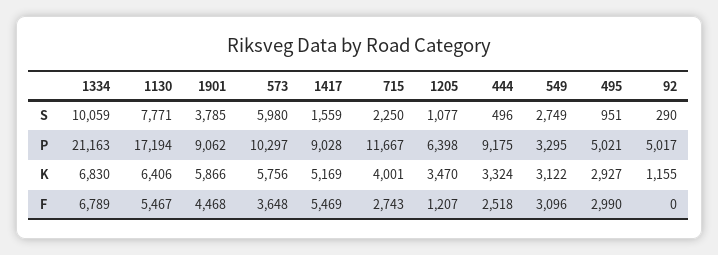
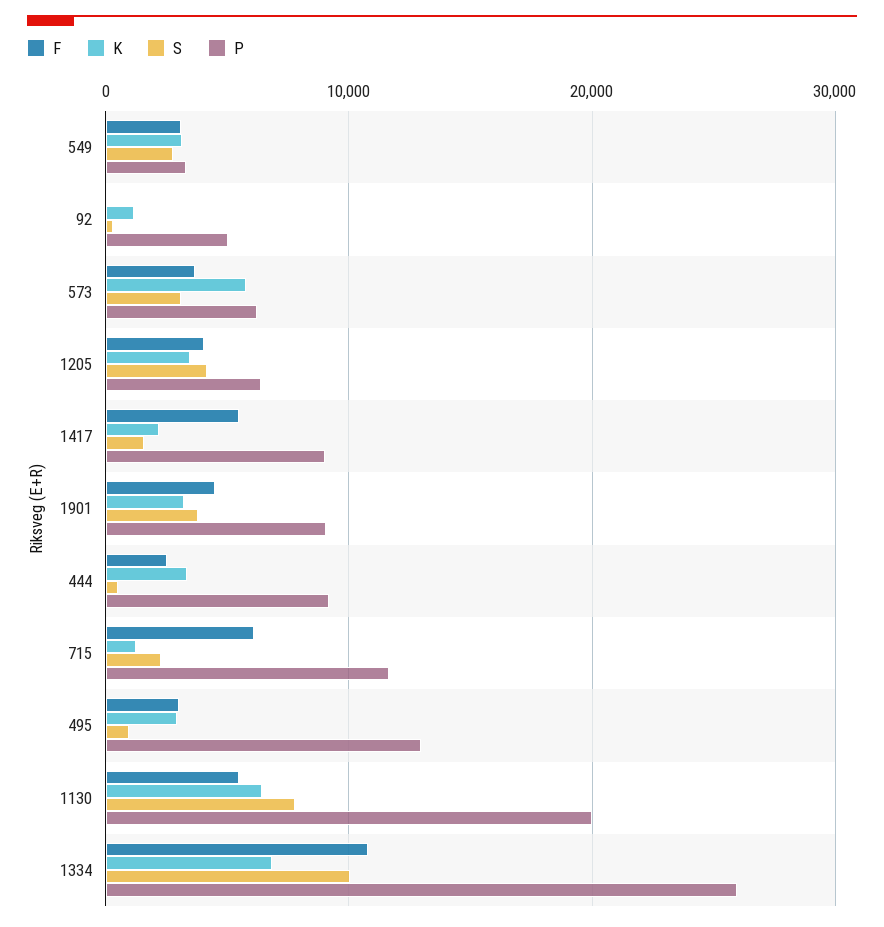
  {
    "S": {
      "1334": 10059,
      "1130": 7771,
      "1901": 3785,
-     "573": 5980,
+     "573": 3000,
      "1417": 1559,
      "715": 2250,
-     "1205": 1077,
+     "1205": 4000,
      "444": 496,
      "549": 2749,
      "495": 951,
      "92": 290
    },
    "P": {
-     "1334": 21163,
+     "1334": 26000,
-     "1130": 17194,
+     "1130": 20000,
      "1901": 9062,
-     "573": 10297,
+     "573": 6000,
      "1417": 9028,
      "715": 11667,
      "1205": 6398,
      "444": 9175,
      "549": 3295,
-     "495": 5021,
+     "495": 13000,
      "92": 5017
    },
    "K": {
      "1334": 6830,
      "1130": 6406,
-     "1901": 5866,
+     "1901": 3000,
      "573": 5756,
-     "1417": 5169,
+     "1417": 2000,
-     "715": 4001,
+     "715": 1000,
      "1205": 3470,
      "444": 3324,
      "549": 3122,
      "495": 2927,
      "92": 1155
    },
    "F": {
-     "1334": 6789,
+     "1334": 11000,
      "1130": 5467,
      "1901": 4468,
      "573": 3648,
      "1417": 5469,
-     "715": 2743,
+     "715": 6000,
-     "1205": 1207,
+     "1205": 4000,
      "444": 2518,
      "549": 3096,
      "495": 2990,
      "92": 0
    }
  }

